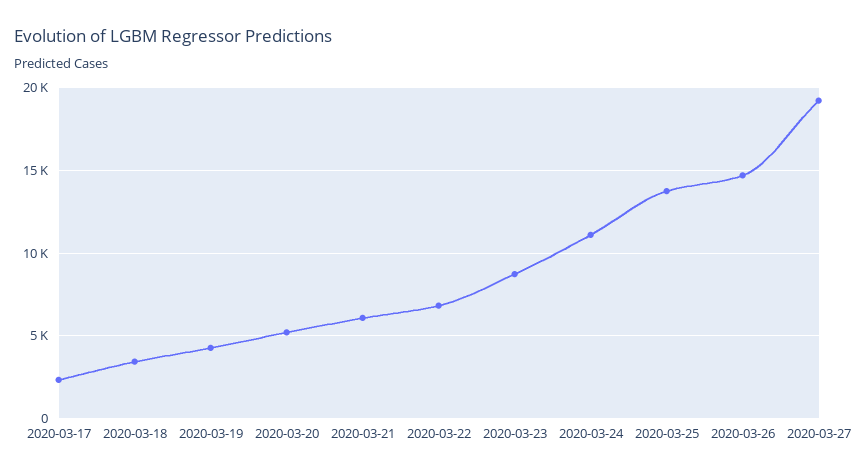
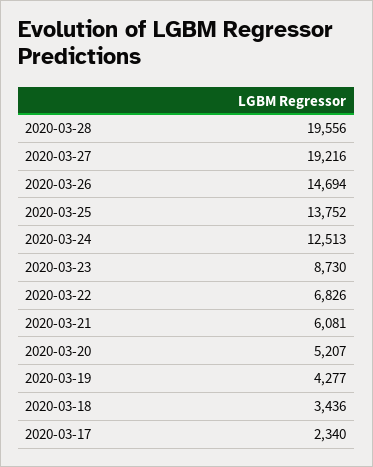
  {
    "2020-03-17": 2340,
    "2020-03-18": 3436,
    "2020-03-19": 4277,
    "2020-03-20": 5207,
    "2020-03-21": 6081,
    "2020-03-22": 6826,
    "2020-03-23": 8730,
-   "2020-03-24": 11000,
+   "2020-03-24": 12513,
    "2020-03-25": 13752,
    "2020-03-26": 14694,
-   "2020-03-27": 19216
+   "2020-03-27": 19216,
+   "2020-03-28": 19556
  }

